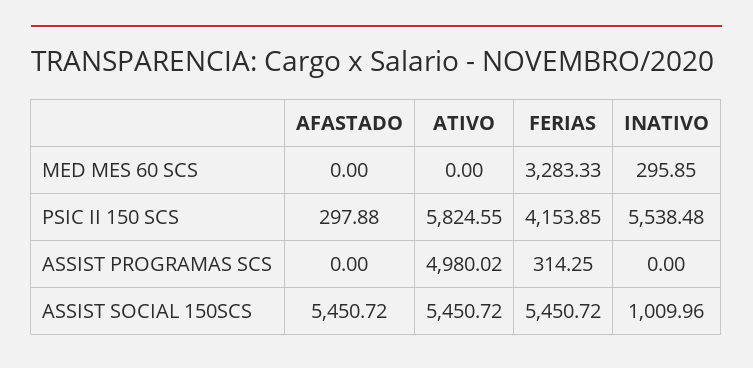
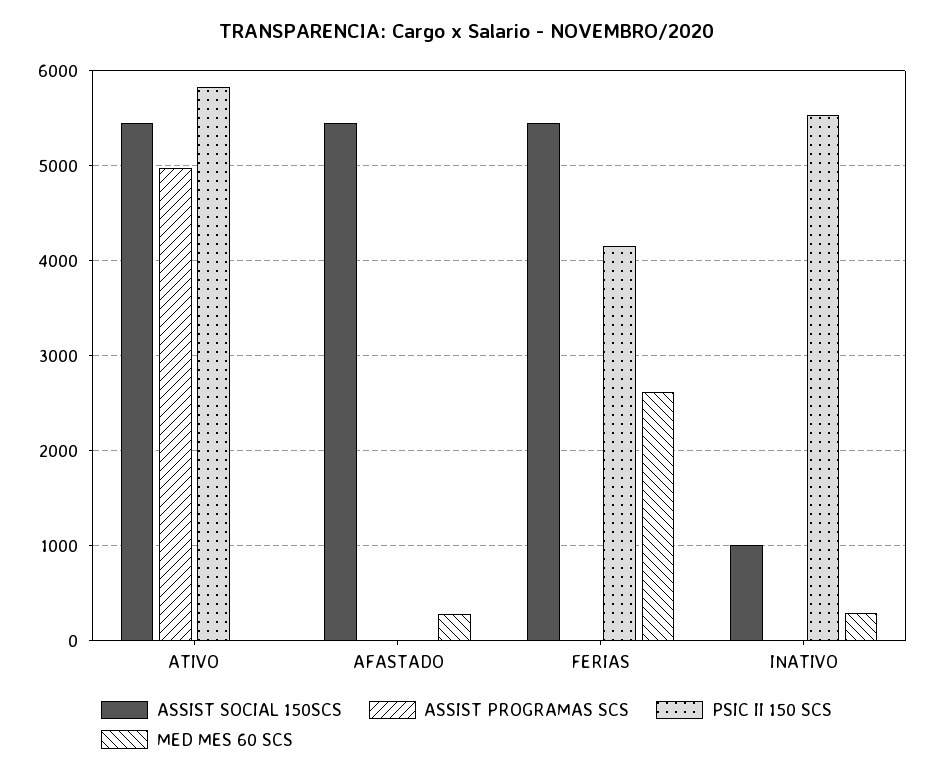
  {
    "MED MES 60 SCS": {
-     "AFASTADO": 0,
+     "AFASTADO": 300,
      "ATIVO": 0,
-     "FERIAS": 3283.33,
+     "FERIAS": 2600,
      "INATIVO": 295.85
    },
    "PSIC II 150 SCS": {
-     "AFASTADO": 297.88,
+     "AFASTADO": 0,
      "ATIVO": 5824.55,
      "FERIAS": 4153.85,
      "INATIVO": 5538.48
    },
    "ASSIST PROGRAMAS SCS": {
      "AFASTADO": 0,
      "ATIVO": 4980.02,
-     "FERIAS": 314.25,
+     "FERIAS": 0,
      "INATIVO": 0
    },
    "ASSIST SOCIAL 150SCS": {
      "AFASTADO": 5450.72,
      "ATIVO": 5450.72,
      "FERIAS": 5450.72,
      "INATIVO": 1009.96
    }
  }

